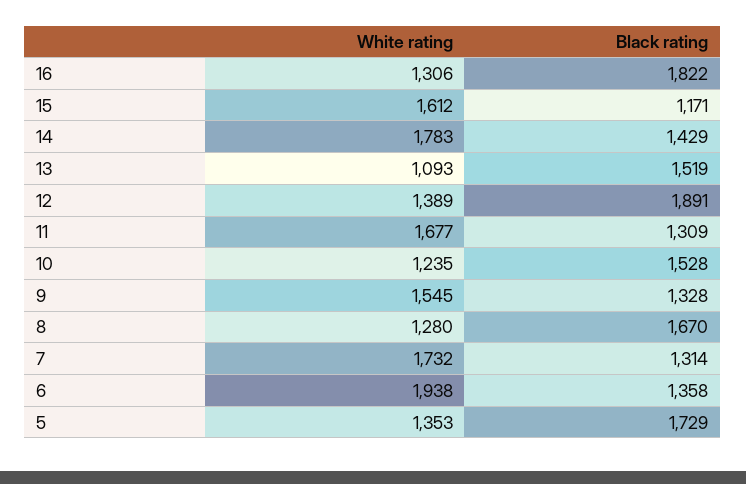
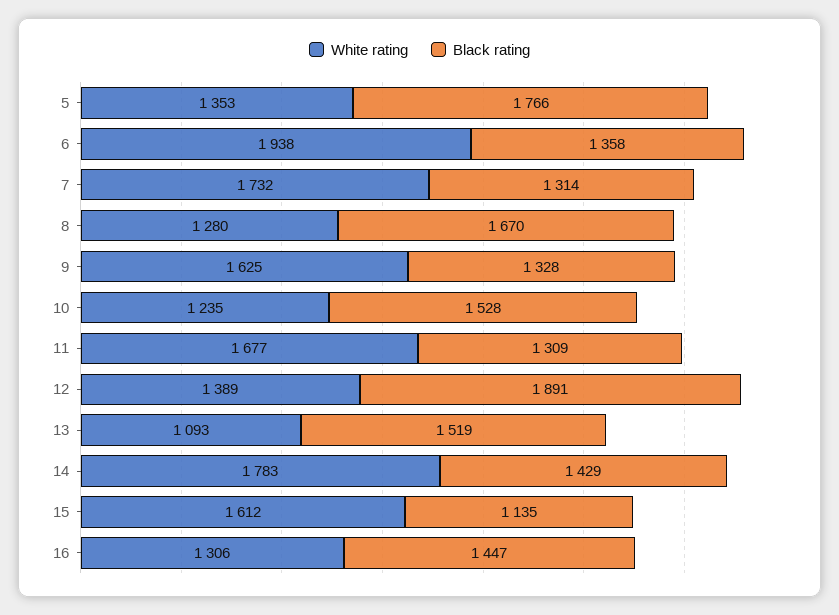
  {
    "White rating": {
      "16": 1306,
      "15": 1612,
      "14": 1783,
      "13": 1093,
      "12": 1389,
      "11": 1677,
      "10": 1235,
-     "9": 1545,
+     "9": 1625,
      "8": 1280,
      "7": 1732,
      "6": 1938,
      "5": 1353
    },
    "Black rating": {
-     "16": 1822,
+     "16": 1447,
-     "15": 1171,
+     "15": 1135,
      "14": 1429,
      "13": 1519,
      "12": 1891,
      "11": 1309,
      "10": 1528,
      "9": 1328,
      "8": 1670,
      "7": 1314,
      "6": 1358,
-     "5": 1729
+     "5": 1766
    }
  }

